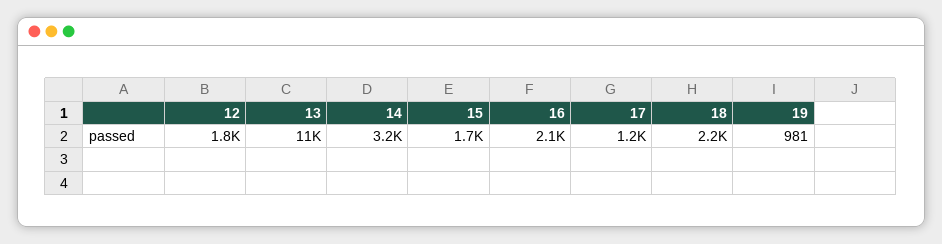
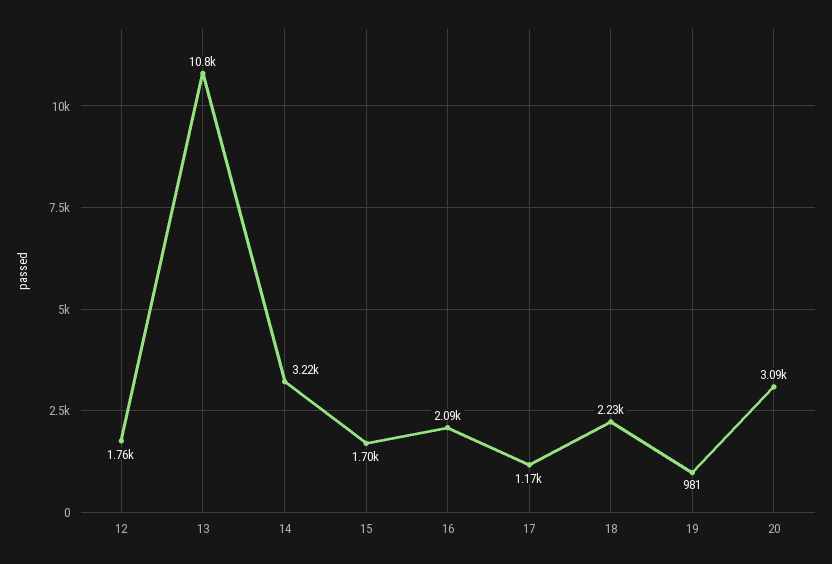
  {
    "12": 1760,
    "13": 10800,
    "14": 3220,
    "15": 1700,
    "16": 2090,
    "17": 1170,
    "18": 2230,
-   "19": 981
+   "19": 981,
+   "20": 3090
  }

